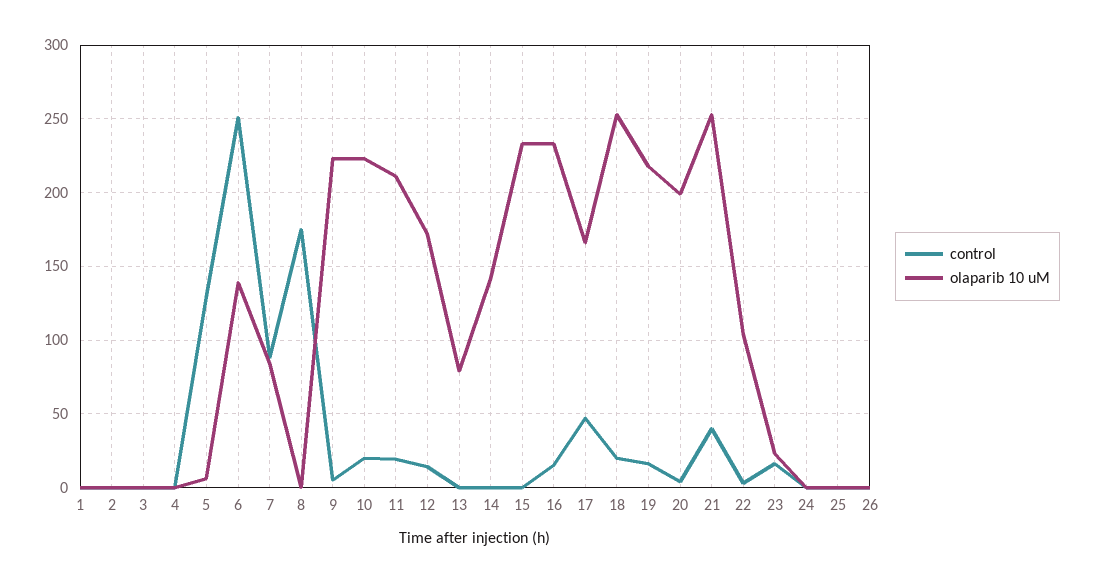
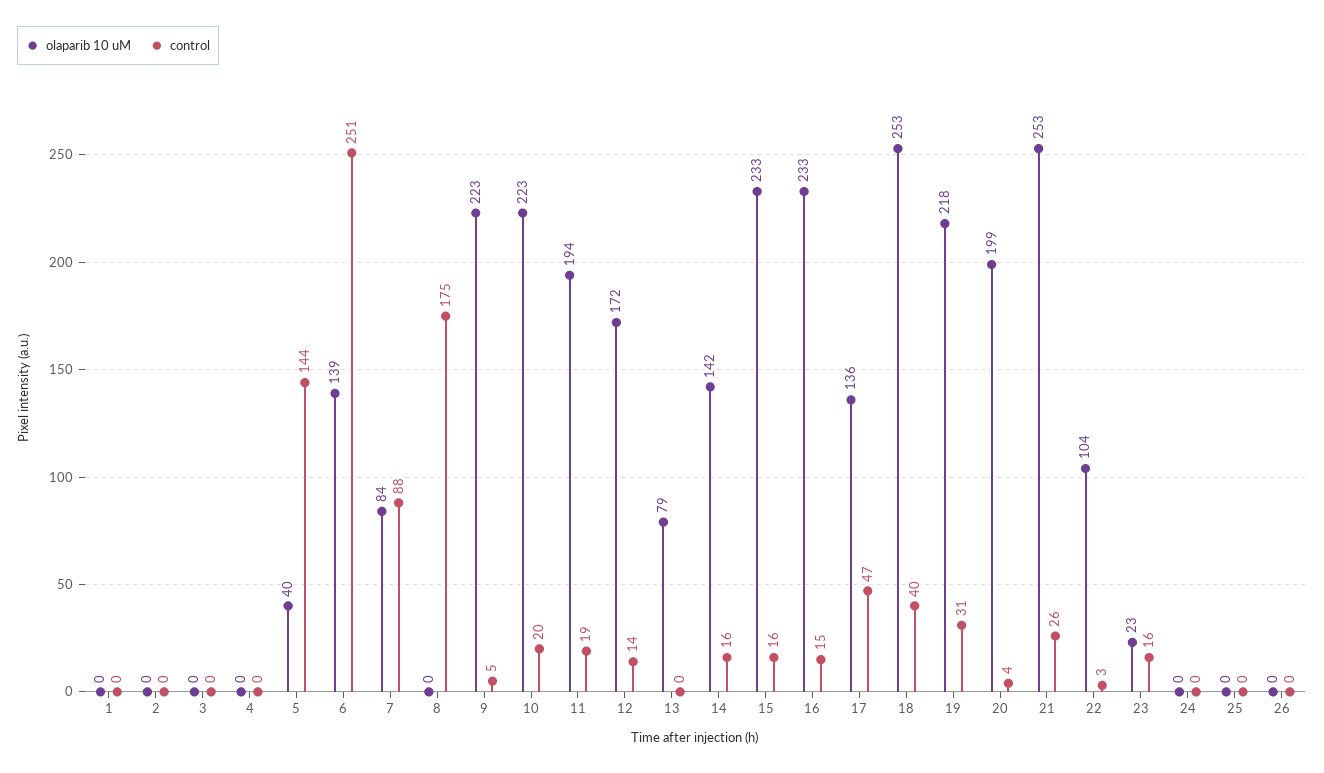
  {
    "control": {
      "1": 0,
      "2": 0,
      "3": 0,
      "4": 0,
-     "5": 130,
+     "5": 144,
      "6": 251,
      "7": 88,
      "8": 175,
      "9": 5,
      "10": 20,
      "11": 19,
      "12": 14,
      "13": 0,
-     "14": 0,
+     "14": 16,
-     "15": 0,
+     "15": 16,
      "16": 15,
      "17": 47,
-     "18": 20,
+     "18": 40,
-     "19": 15,
+     "19": 31,
      "20": 4,
-     "21": 40,
+     "21": 26,
      "22": 3,
      "23": 16,
      "24": 0,
      "25": 0,
      "26": 0
    },
    "olaparib 10 uM": {
      "1": 0,
      "2": 0,
      "3": 0,
      "4": 0,
-     "5": 5,
+     "5": 40,
      "6": 139,
      "7": 84,
      "8": 0,
      "9": 223,
      "10": 223,
-     "11": 210,
+     "11": 194,
      "12": 172,
      "13": 79,
      "14": 142,
      "15": 233,
      "16": 233,
-     "17": 165,
+     "17": 136,
      "18": 253,
      "19": 218,
      "20": 199,
      "21": 253,
      "22": 104,
      "23": 23,
      "24": 0,
      "25": 0,
      "26": 0
    }
  }

